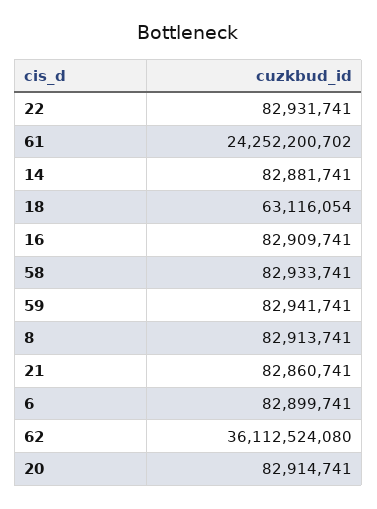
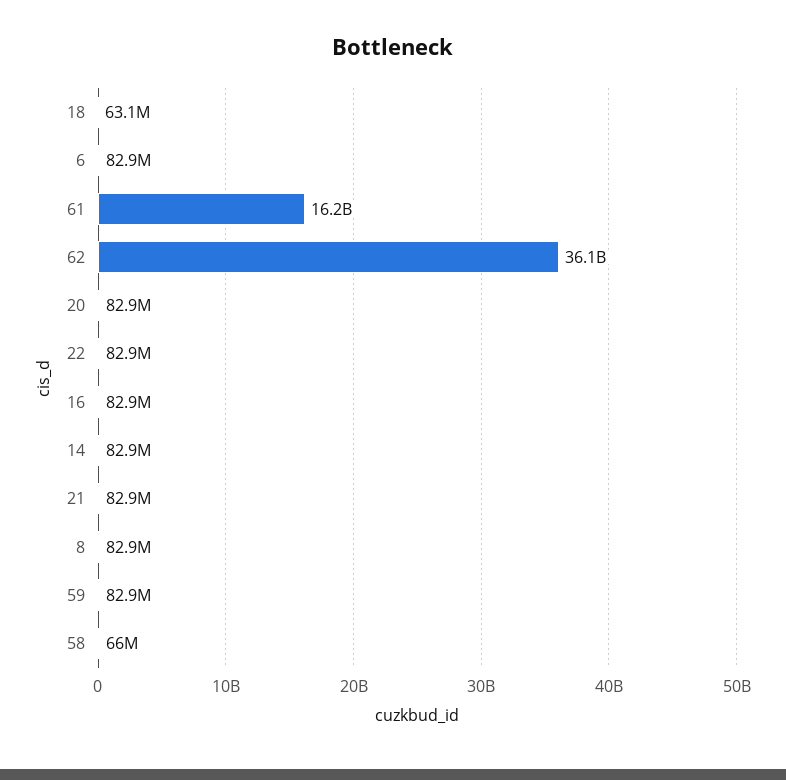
  {
    "22": 82931741,
-   "61": 24252200702,
+   "61": 16200000000,
    "14": 82881741,
    "18": 63116054,
    "16": 82909741,
-   "58": 82933741,
+   "58": 66000000,
    "59": 82941741,
    "8": 82913741,
    "21": 82860741,
    "6": 82899741,
    "62": 36112524080,
    "20": 82914741
  }

